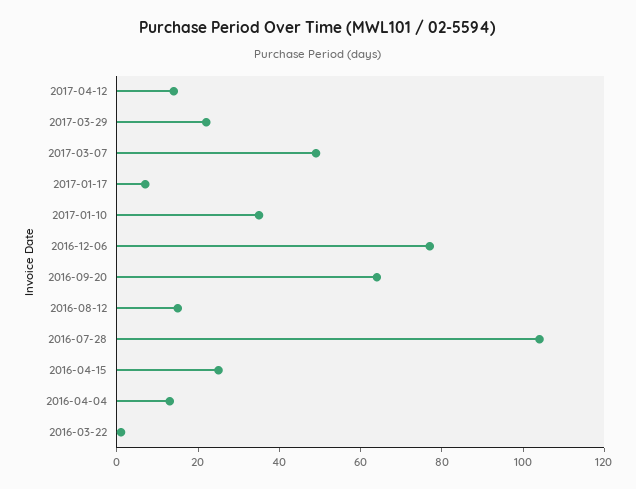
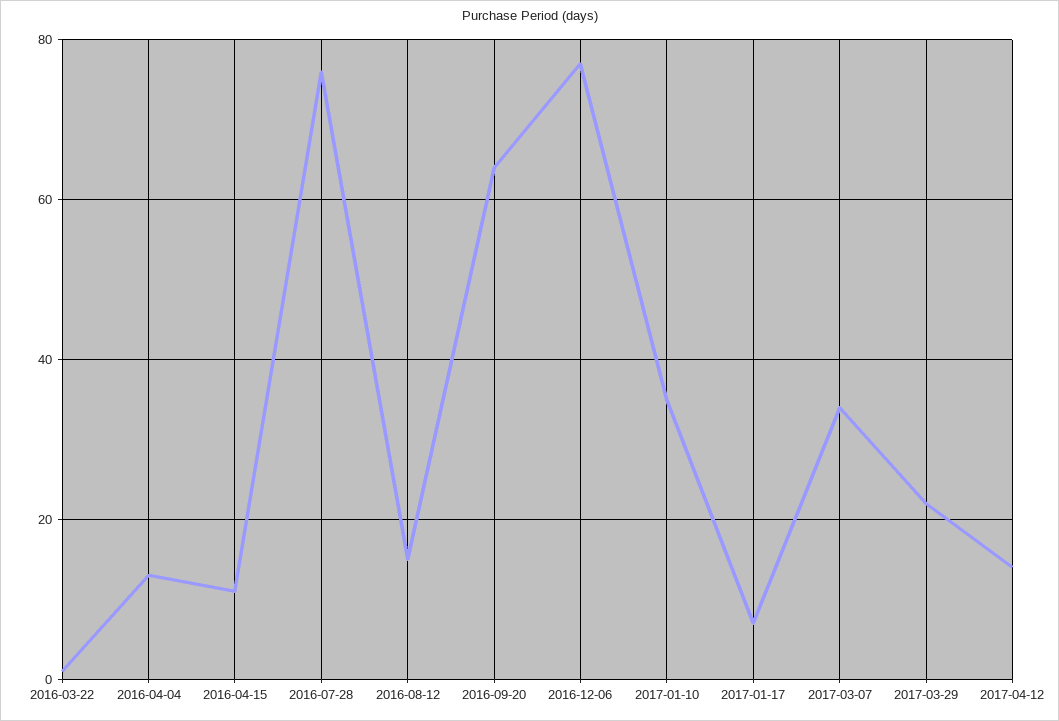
  {
    "2017-04-12": 15,
    "2017-03-29": 20,
-   "2017-03-07": 50,
+   "2017-03-07": 35,
    "2017-01-17": 5,
    "2017-01-10": 35,
    "2016-12-06": 75,
    "2016-09-20": 65,
    "2016-08-12": 15,
-   "2016-07-28": 105,
+   "2016-07-28": 75,
-   "2016-04-15": 25,
+   "2016-04-15": 10,
    "2016-04-04": 15,
    "2016-03-22": 0
  }

